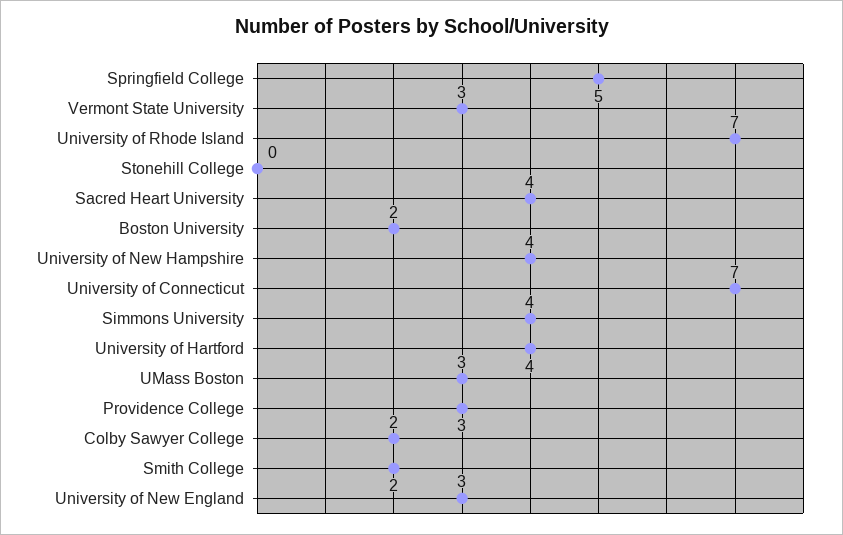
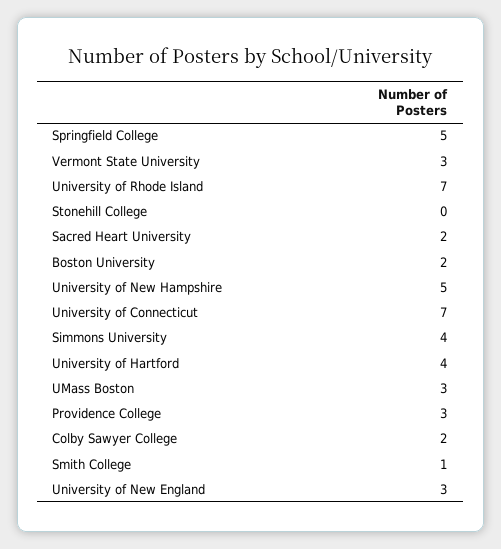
  {
    "Springfield College": 5,
    "Vermont State University": 3,
    "University of Rhode Island": 7,
    "Stonehill College": 0,
-   "Sacred Heart University": 4,
+   "Sacred Heart University": 2,
    "Boston University": 2,
-   "University of New Hampshire": 4,
+   "University of New Hampshire": 5,
    "University of Connecticut": 7,
    "Simmons University": 4,
    "University of Hartford": 4,
    "UMass Boston": 3,
    "Providence College": 3,
    "Colby Sawyer College": 2,
-   "Smith College": 2,
+   "Smith College": 1,
    "University of New England": 3
  }

